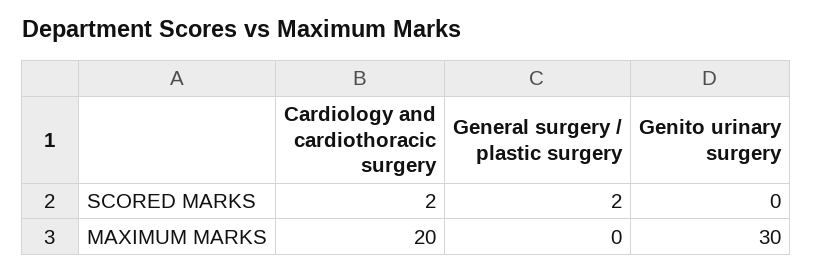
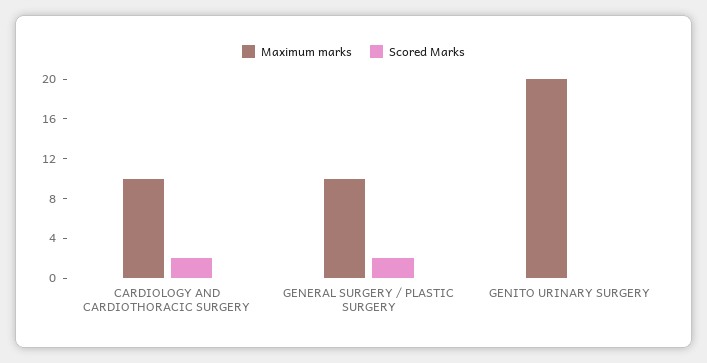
  {
    "SCORED MARKS": {
      "Cardiology and cardiothoracic surgery": 2,
      "General surgery / plastic surgery": 2,
      "Genito urinary surgery": 0
    },
    "MAXIMUM MARKS": {
-     "Cardiology and cardiothoracic surgery": 20,
+     "Cardiology and cardiothoracic surgery": 10,
-     "General surgery / plastic surgery": 0,
+     "General surgery / plastic surgery": 10,
-     "Genito urinary surgery": 30
+     "Genito urinary surgery": 20
    }
  }

